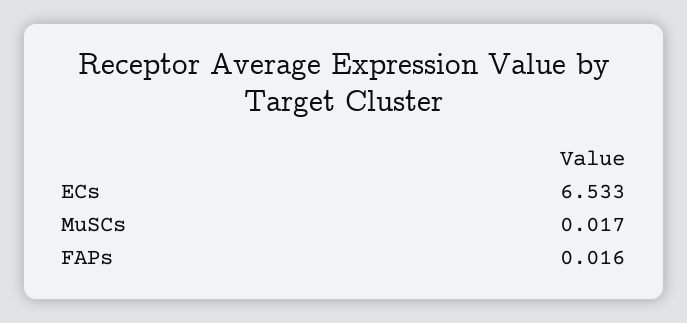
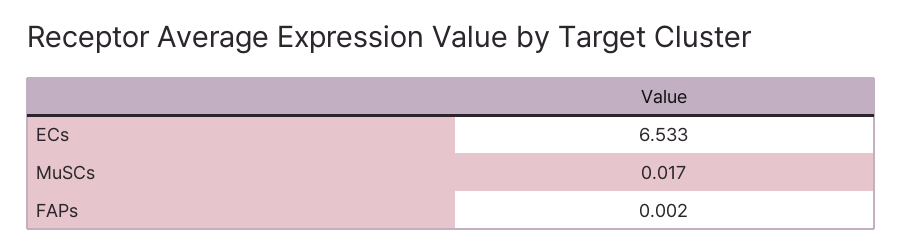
  {
    "ECs": 6.533,
    "MuSCs": 0.017,
-   "FAPs": 0.016
+   "FAPs": 0.002
  }

